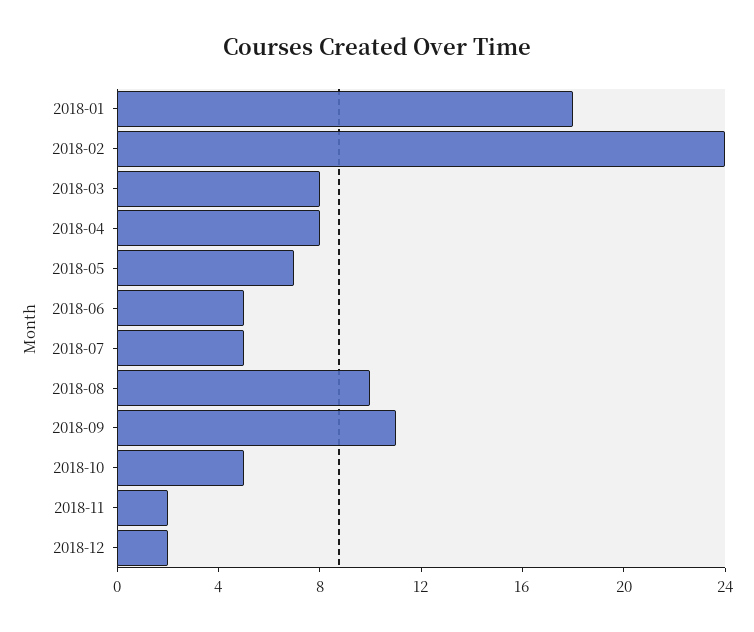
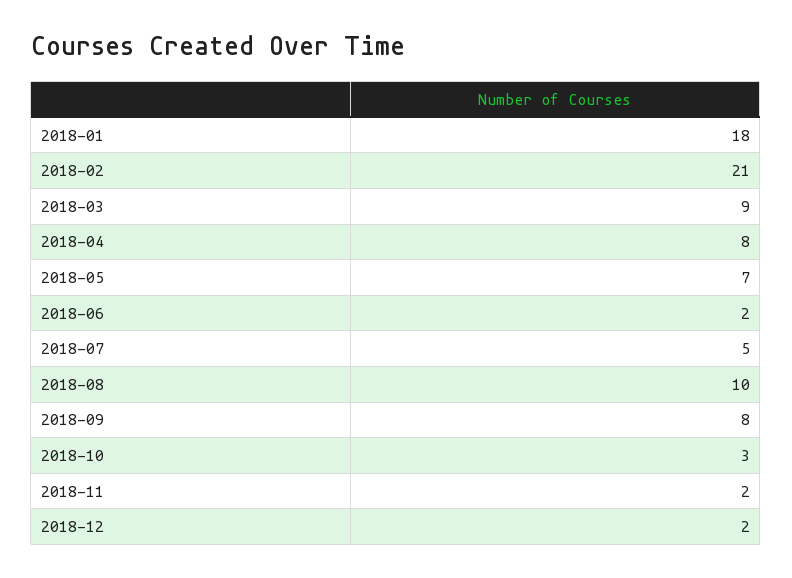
  {
    "2018-01": 18,
-   "2018-02": 24,
+   "2018-02": 21,
-   "2018-03": 8,
+   "2018-03": 9,
    "2018-04": 8,
    "2018-05": 7,
-   "2018-06": 5,
+   "2018-06": 2,
    "2018-07": 5,
    "2018-08": 10,
-   "2018-09": 11,
+   "2018-09": 8,
-   "2018-10": 5,
+   "2018-10": 3,
    "2018-11": 2,
    "2018-12": 2
  }

